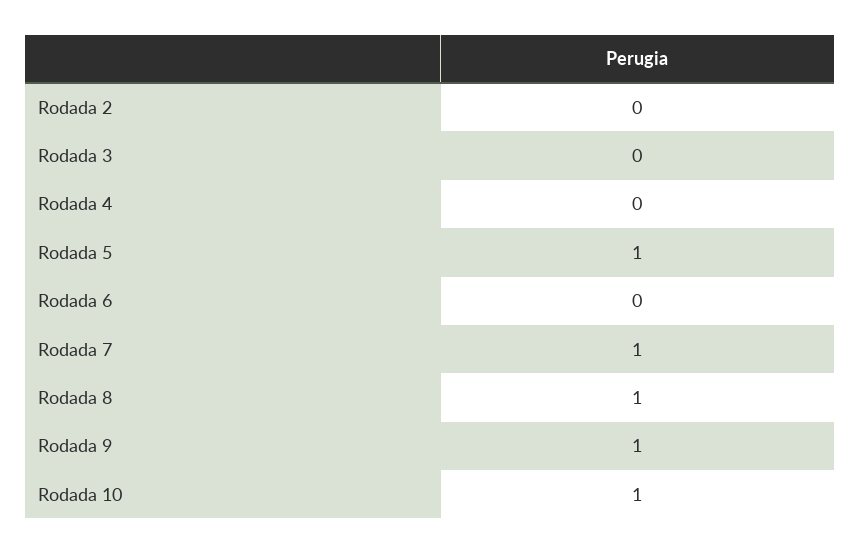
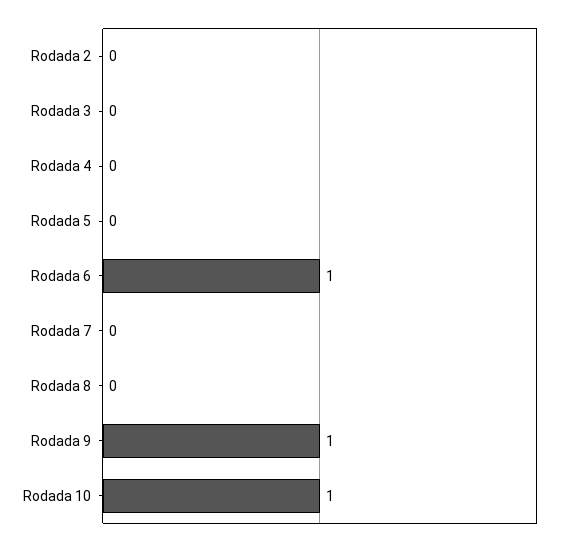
  {
    "Rodada 2": 0,
    "Rodada 3": 0,
    "Rodada 4": 0,
-   "Rodada 5": 1,
+   "Rodada 5": 0,
-   "Rodada 6": 0,
+   "Rodada 6": 1,
-   "Rodada 7": 1,
+   "Rodada 7": 0,
-   "Rodada 8": 1,
+   "Rodada 8": 0,
    "Rodada 9": 1,
    "Rodada 10": 1
  }

